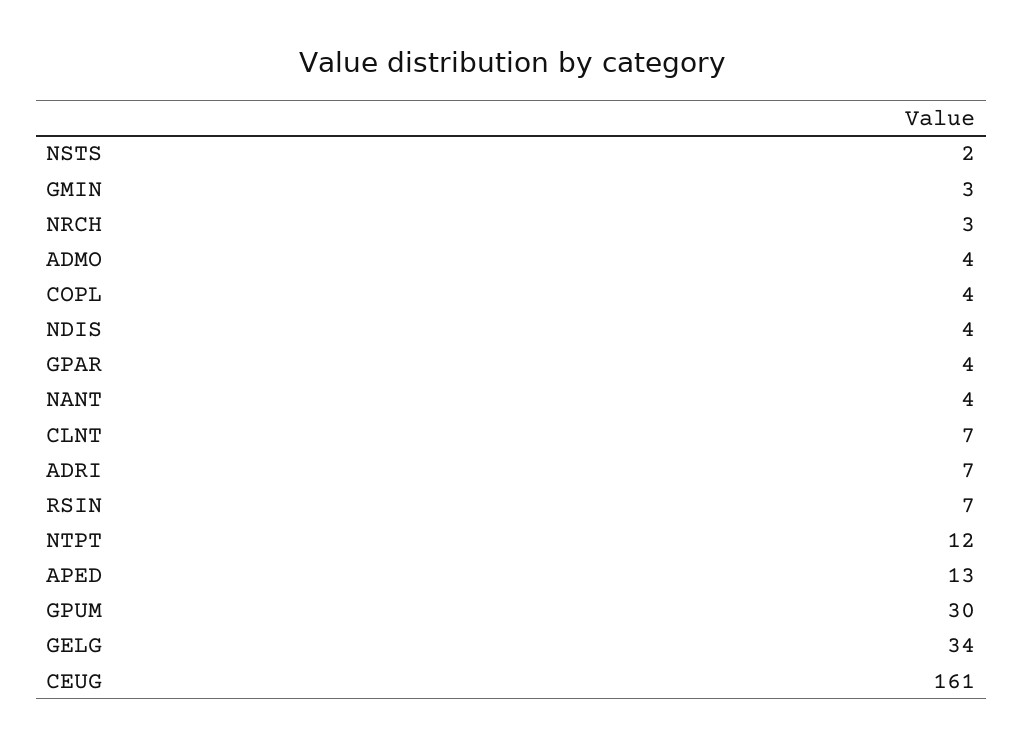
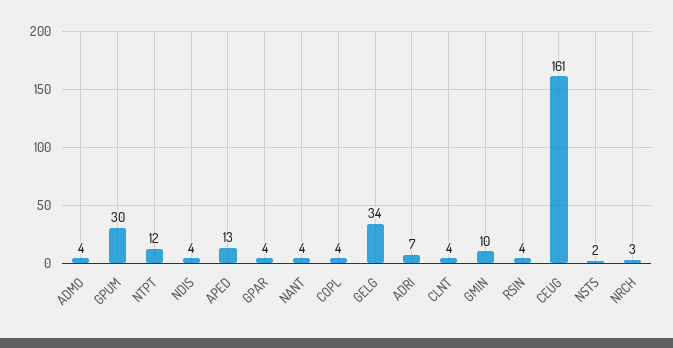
  {
    "NSTS": 2,
-   "GMIN": 3,
+   "GMIN": 10,
    "NRCH": 3,
    "ADMO": 4,
    "COPL": 4,
    "NDIS": 4,
    "GPAR": 4,
    "NANT": 4,
-   "CLNT": 7,
+   "CLNT": 4,
    "ADRI": 7,
-   "RSIN": 7,
+   "RSIN": 4,
    "NTPT": 12,
    "APED": 13,
    "GPUM": 30,
    "GELG": 34,
    "CEUG": 161
  }

